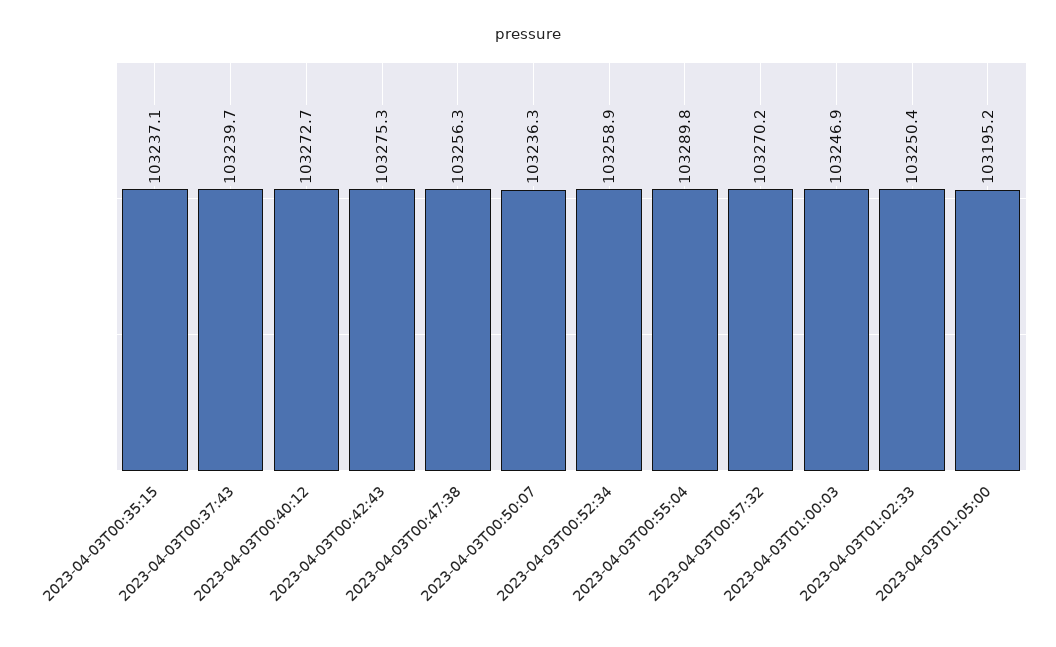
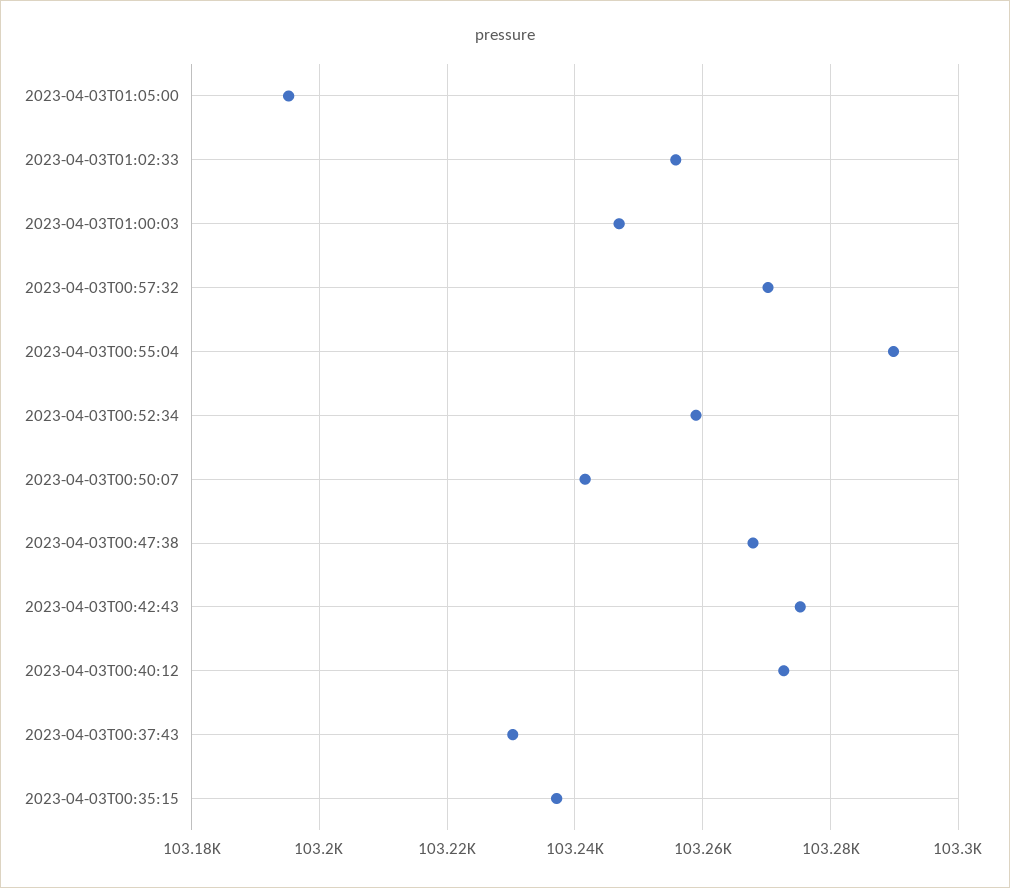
  {
    "2023-04-03T00:35:15": 103237.1,
-   "2023-04-03T00:37:43": 103239.7,
+   "2023-04-03T00:37:43": 103230,
    "2023-04-03T00:40:12": 103272.7,
    "2023-04-03T00:42:43": 103275.3,
-   "2023-04-03T00:47:38": 103256.3,
+   "2023-04-03T00:47:38": 103268,
-   "2023-04-03T00:50:07": 103236.3,
+   "2023-04-03T00:50:07": 103242,
    "2023-04-03T00:52:34": 103258.9,
    "2023-04-03T00:55:04": 103289.8,
    "2023-04-03T00:57:32": 103270.2,
    "2023-04-03T01:00:03": 103246.9,
-   "2023-04-03T01:02:33": 103250.4,
+   "2023-04-03T01:02:33": 103256,
    "2023-04-03T01:05:00": 103195.2
  }

